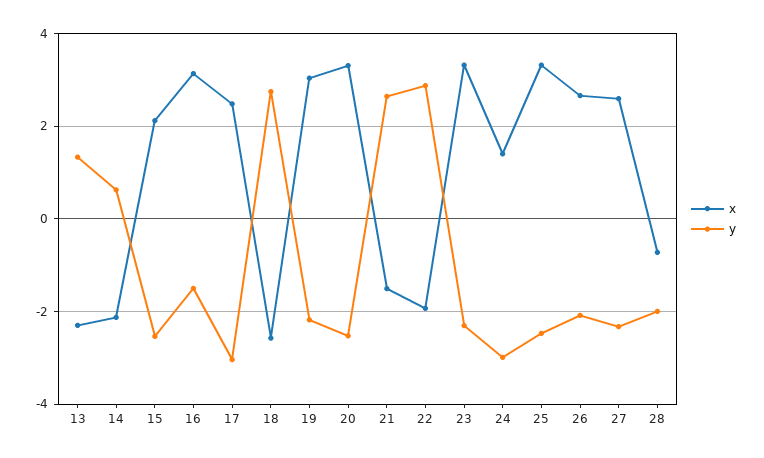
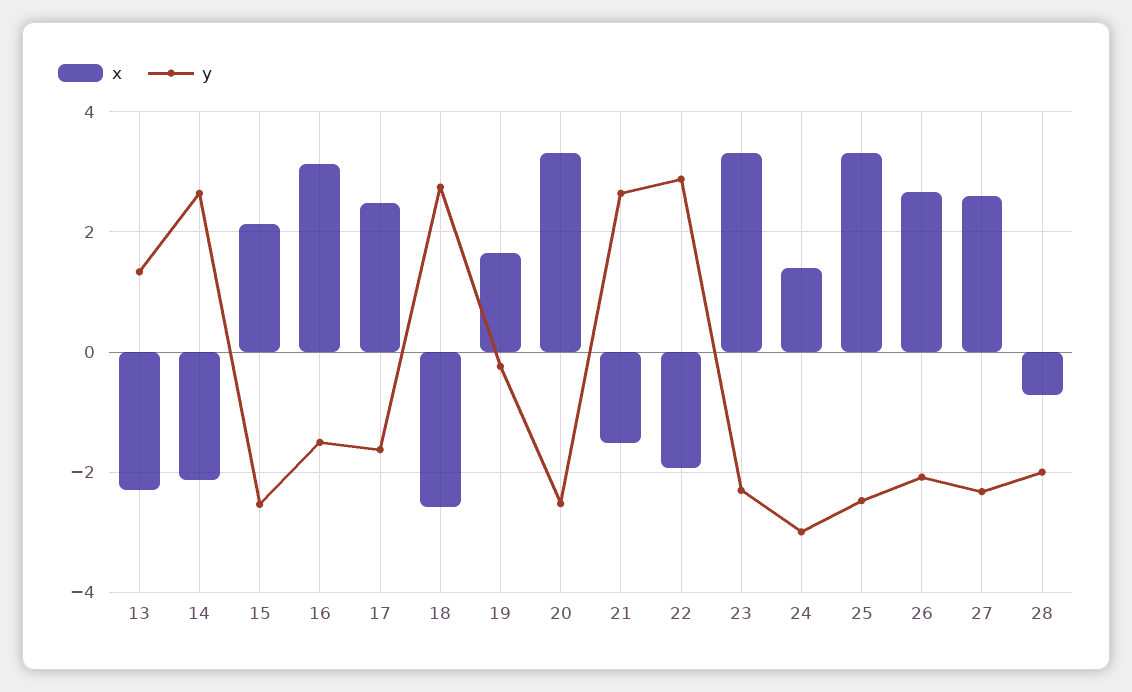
  {
    "x": {
      "13": -2.4,
      "14": -2.2,
      "15": 2.2,
      "16": 3.2,
      "17": 2.4,
      "18": -2.6,
-     "19": 3,
+     "19": 1.6,
      "20": 3.4,
      "21": -1.6,
      "22": -2,
      "23": 3.4,
      "24": 1.4,
      "25": 3.4,
      "26": 2.6,
      "27": 2.6,
      "28": -0.8
    },
    "y": {
      "13": 1.4,
-     "14": 0.6,
+     "14": 2.6,
      "15": -2.6,
      "16": -1.6,
-     "17": -3,
+     "17": -1.6,
      "18": 2.8,
-     "19": -2.2,
+     "19": -0.2,
      "20": -2.6,
      "21": 2.6,
      "22": 2.8,
      "23": -2.4,
      "24": -3,
      "25": -2.4,
      "26": -2,
      "27": -2.4,
      "28": -2
    }
  }

